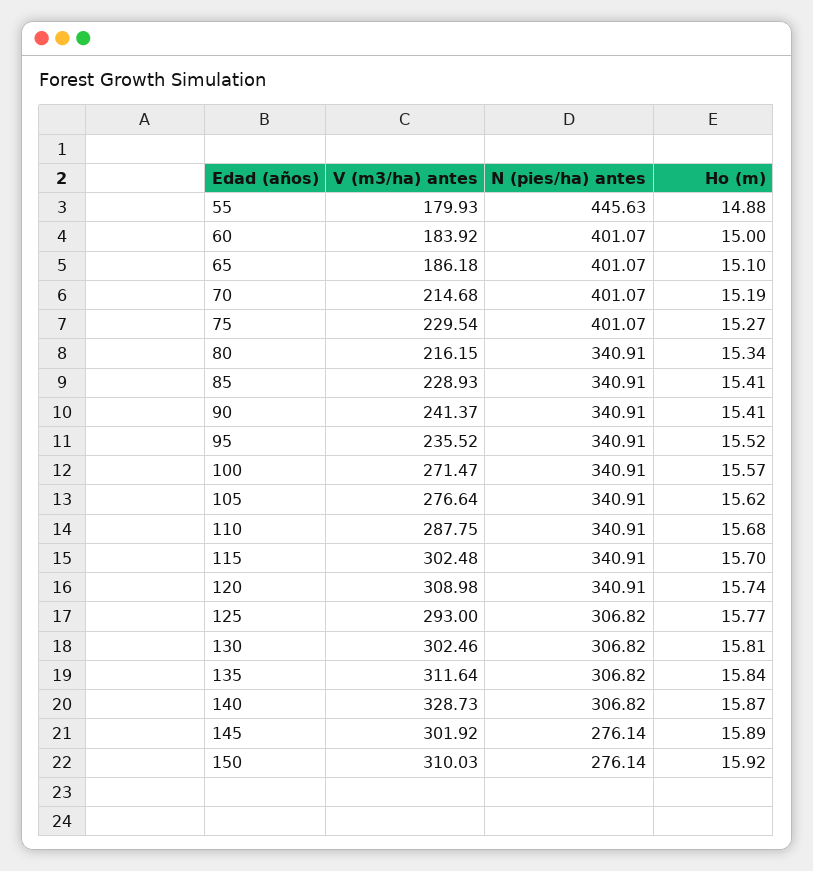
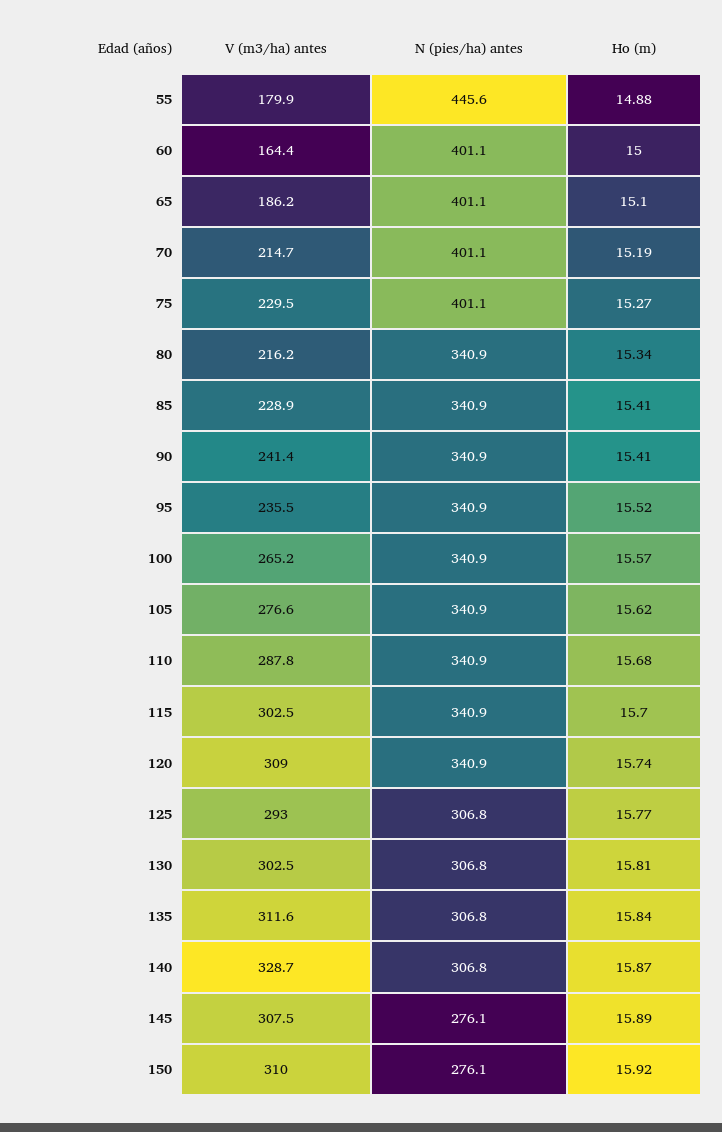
  {
    "V (m3/ha) antes": {
      "55": 179.93,
-     "60": 183.92,
+     "60": 164.4,
      "65": 186.18,
      "70": 214.68,
      "75": 229.54,
      "80": 216.15,
      "85": 228.93,
      "90": 241.37,
      "95": 235.52,
-     "100": 271.47,
+     "100": 265.2,
      "105": 276.64,
      "110": 287.75,
      "115": 302.48,
      "120": 308.98,
      "125": 293,
      "130": 302.46,
      "135": 311.64,
      "140": 328.73,
-     "145": 301.92,
+     "145": 307.5,
      "150": 310.03
    },
    "N (pies/ha) antes": {
      "55": 445.63,
      "60": 401.07,
      "65": 401.07,
      "70": 401.07,
      "75": 401.07,
      "80": 340.91,
      "85": 340.91,
      "90": 340.91,
      "95": 340.91,
      "100": 340.91,
      "105": 340.91,
      "110": 340.91,
      "115": 340.91,
      "120": 340.91,
      "125": 306.82,
      "130": 306.82,
      "135": 306.82,
      "140": 306.82,
      "145": 276.14,
      "150": 276.14
    },
    "Ho (m)": {
      "55": 14.88,
      "60": 15,
      "65": 15.1,
      "70": 15.19,
      "75": 15.27,
      "80": 15.34,
      "85": 15.41,
      "90": 15.41,
      "95": 15.52,
      "100": 15.57,
      "105": 15.62,
      "110": 15.68,
      "115": 15.7,
      "120": 15.74,
      "125": 15.77,
      "130": 15.81,
      "135": 15.84,
      "140": 15.87,
      "145": 15.89,
      "150": 15.92
    }
  }

